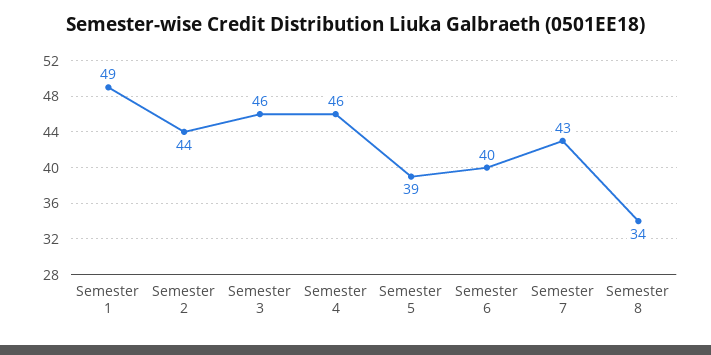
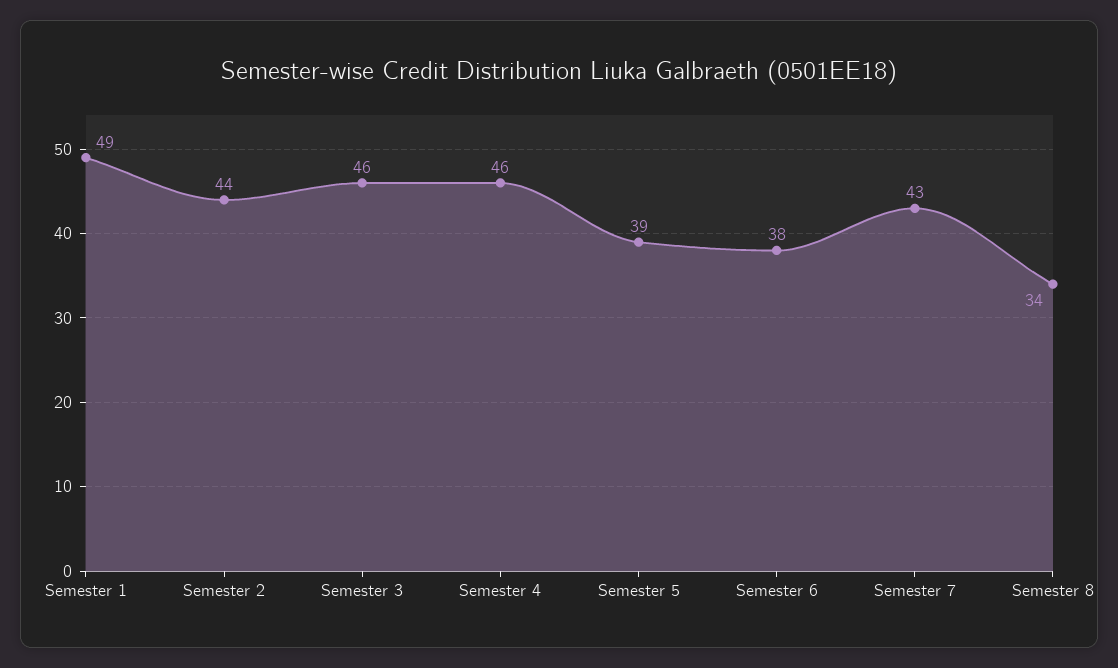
  {
    "Semester 1": 49,
    "Semester 2": 44,
    "Semester 3": 46,
    "Semester 4": 46,
    "Semester 5": 39,
-   "Semester 6": 40,
+   "Semester 6": 38,
    "Semester 7": 43,
    "Semester 8": 34
  }

